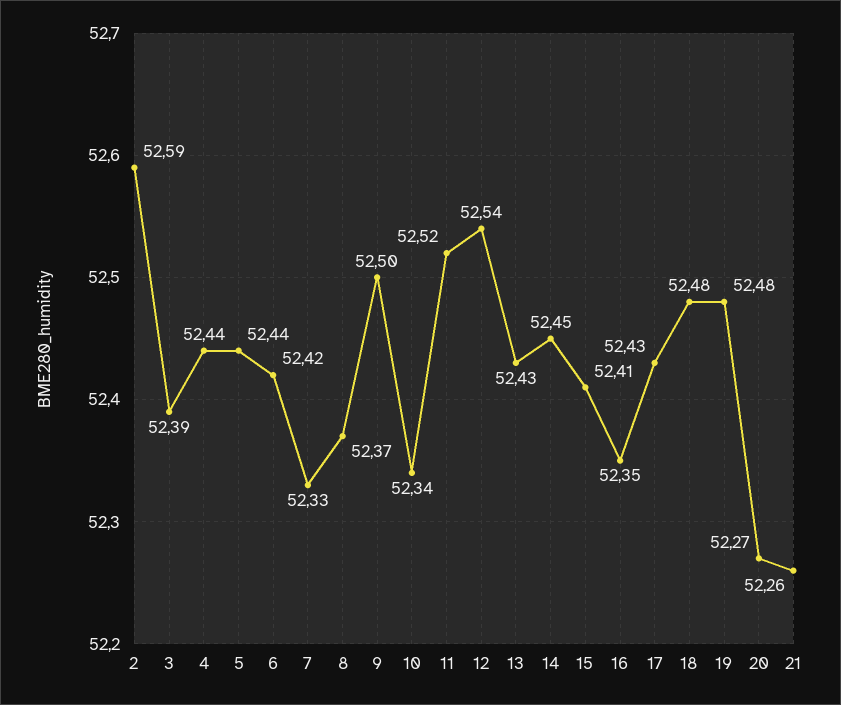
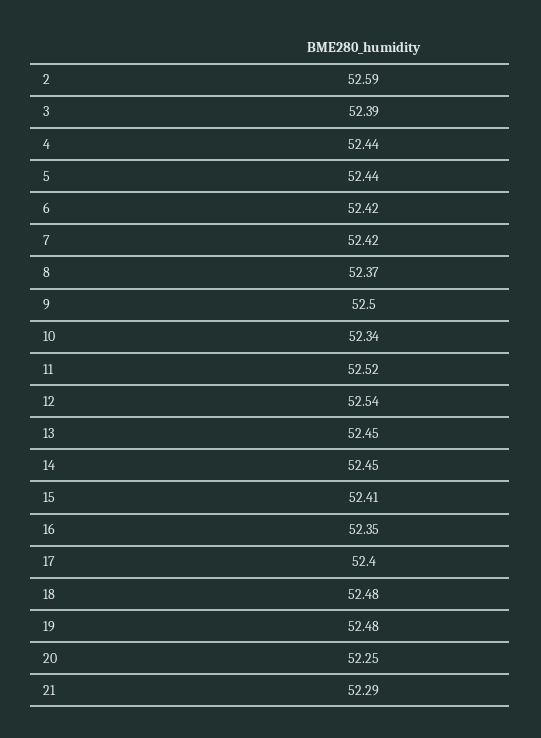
  {
    "2": 52.59,
    "3": 52.39,
    "4": 52.44,
    "5": 52.44,
    "6": 52.42,
-   "7": 52.33,
+   "7": 52.42,
    "8": 52.37,
    "9": 52.5,
    "10": 52.34,
    "11": 52.52,
    "12": 52.54,
-   "13": 52.43,
+   "13": 52.45,
    "14": 52.45,
    "15": 52.41,
    "16": 52.35,
-   "17": 52.43,
+   "17": 52.4,
    "18": 52.48,
    "19": 52.48,
-   "20": 52.27,
+   "20": 52.25,
-   "21": 52.26
+   "21": 52.29
  }

